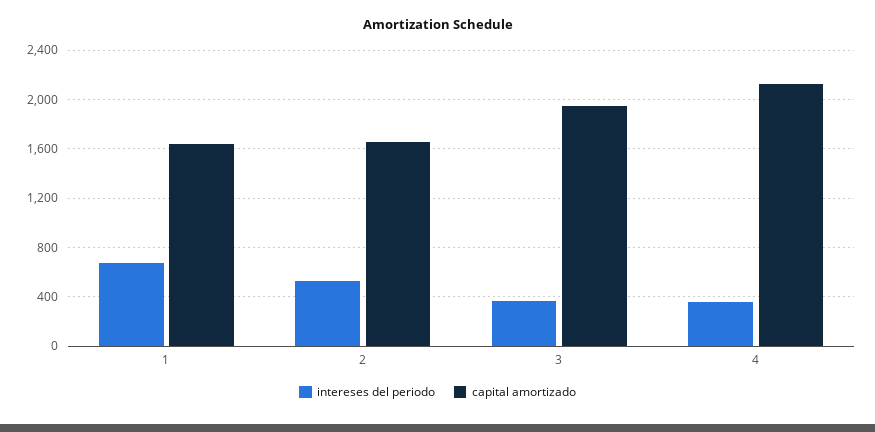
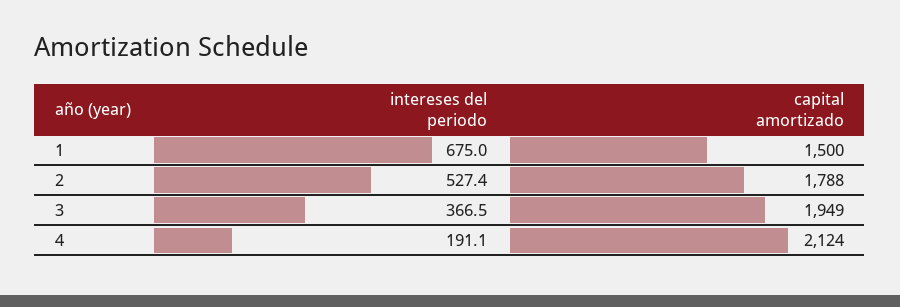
  {
    "intereses del periodo": {
      "1": 675,
      "2": 527.4,
      "3": 366.5,
-     "4": 350
+     "4": 191.1
    },
    "capital amortizado": {
-     "1": 1650,
+     "1": 1500,
-     "2": 1650,
+     "2": 1788,
      "3": 1949,
      "4": 2124
    }
  }

